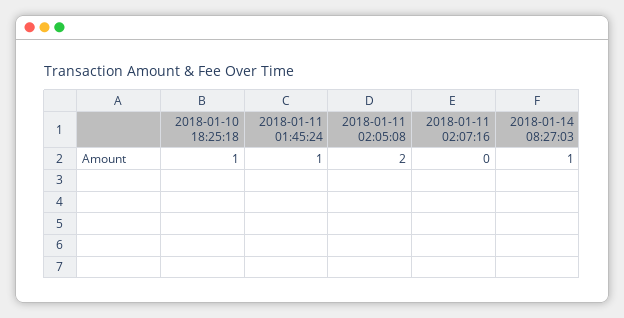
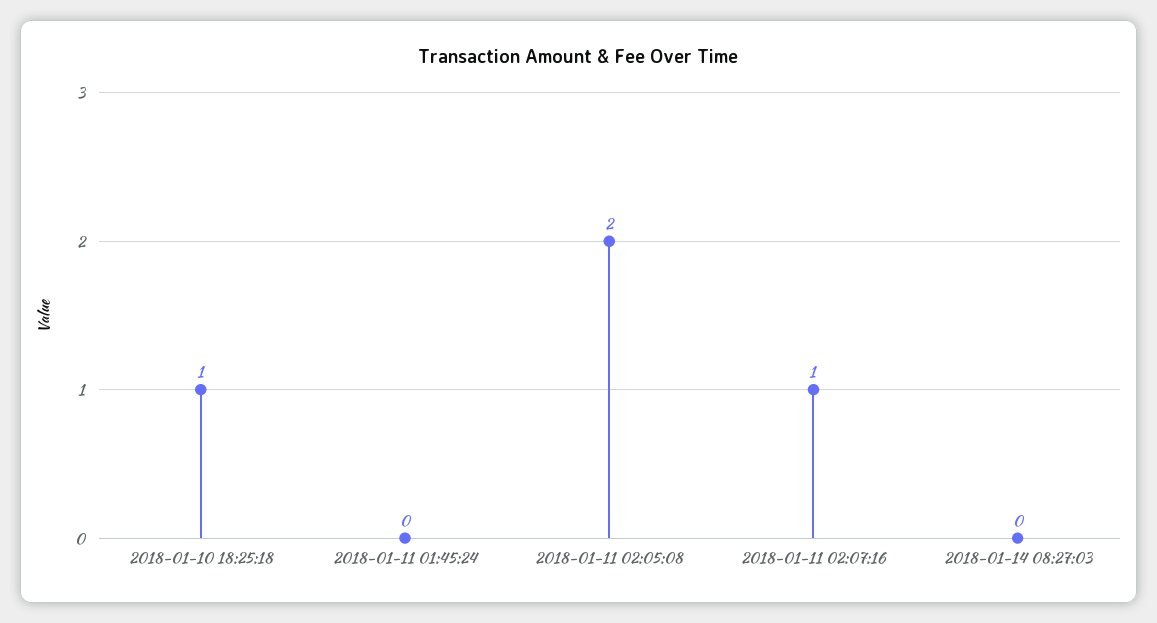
  {
    "2018-01-10 18:25:18": 1,
-   "2018-01-11 01:45:24": 1,
+   "2018-01-11 01:45:24": 0,
    "2018-01-11 02:05:08": 2,
-   "2018-01-11 02:07:16": 0,
+   "2018-01-11 02:07:16": 1,
-   "2018-01-14 08:27:03": 1
+   "2018-01-14 08:27:03": 0
  }

